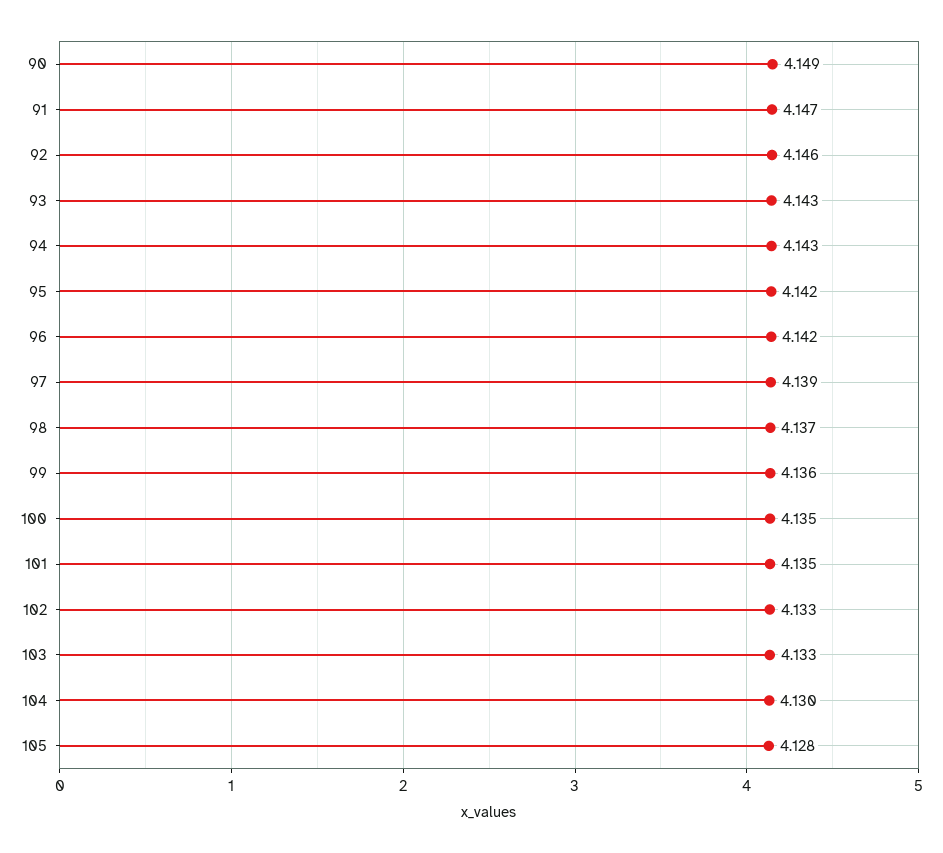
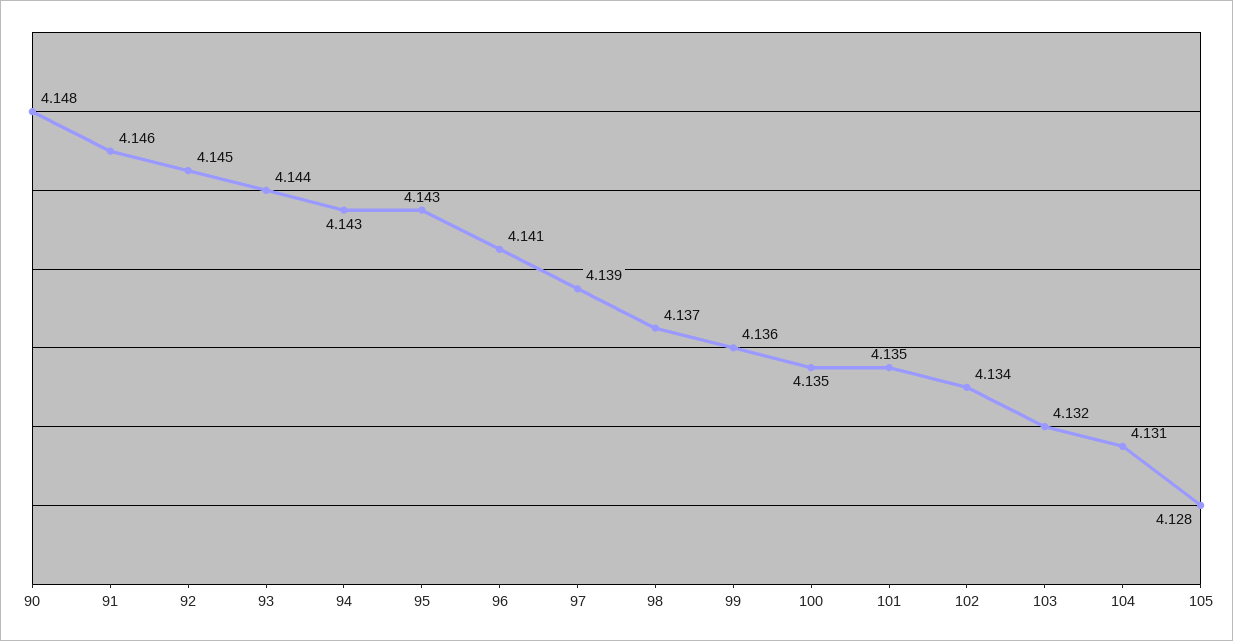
  {
-   "90": 4.149,
+   "90": 4.148,
-   "91": 4.147,
+   "91": 4.146,
-   "92": 4.146,
+   "92": 4.145,
-   "93": 4.143,
+   "93": 4.144,
    "94": 4.143,
-   "95": 4.142,
+   "95": 4.143,
-   "96": 4.142,
+   "96": 4.141,
    "97": 4.139,
    "98": 4.137,
    "99": 4.136,
    "100": 4.135,
    "101": 4.135,
-   "102": 4.133,
+   "102": 4.134,
-   "103": 4.133,
+   "103": 4.132,
-   "104": 4.13,
+   "104": 4.131,
    "105": 4.128
  }

